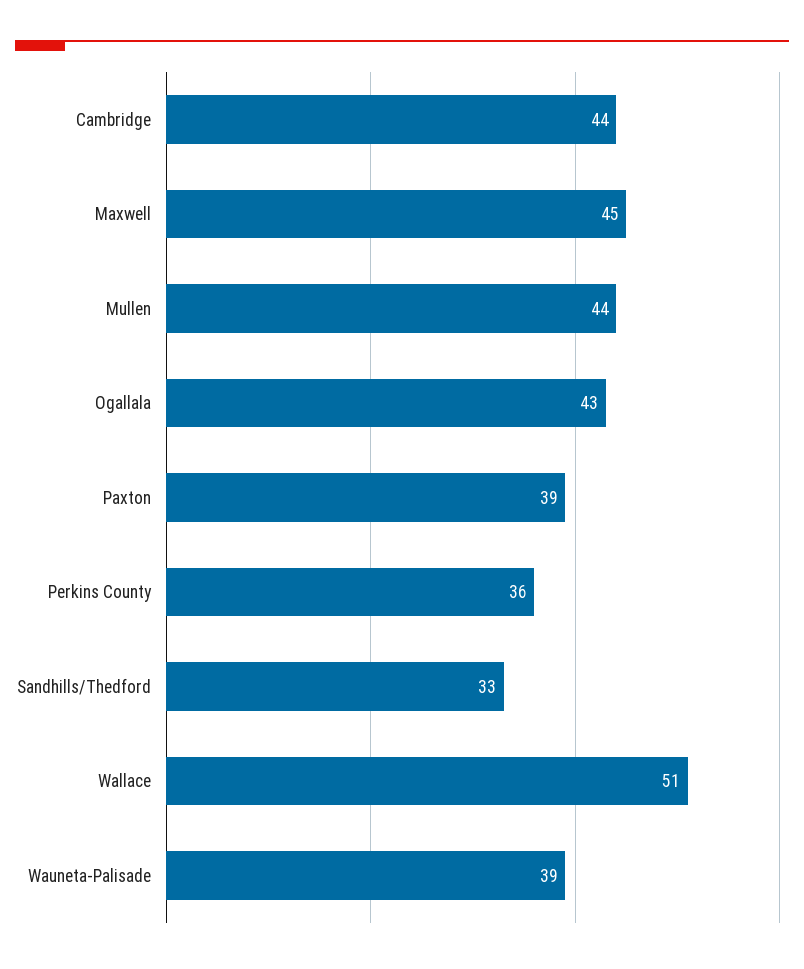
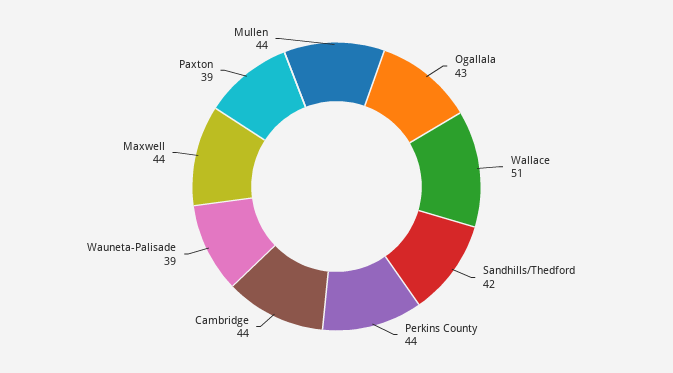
  {
    "Cambridge": 44,
-   "Maxwell": 45,
+   "Maxwell": 44,
    "Mullen": 44,
    "Ogallala": 43,
    "Paxton": 39,
-   "Perkins County": 36,
+   "Perkins County": 44,
-   "Sandhills/Thedford": 33,
+   "Sandhills/Thedford": 42,
    "Wallace": 51,
    "Wauneta-Palisade": 39
  }

